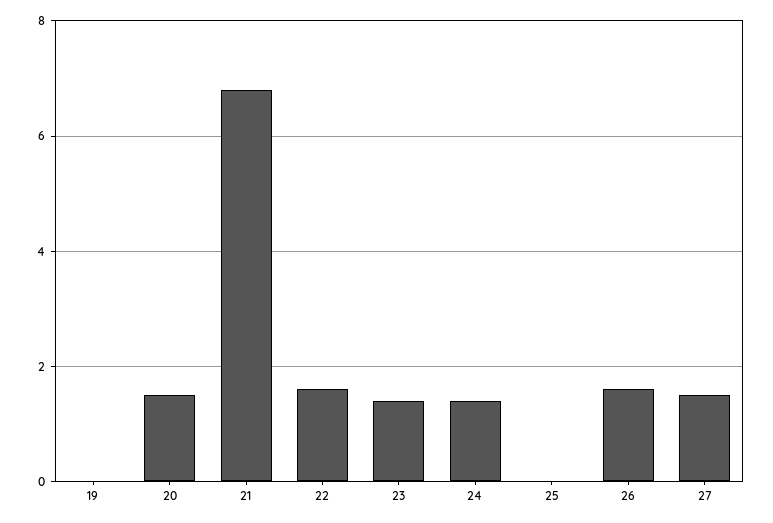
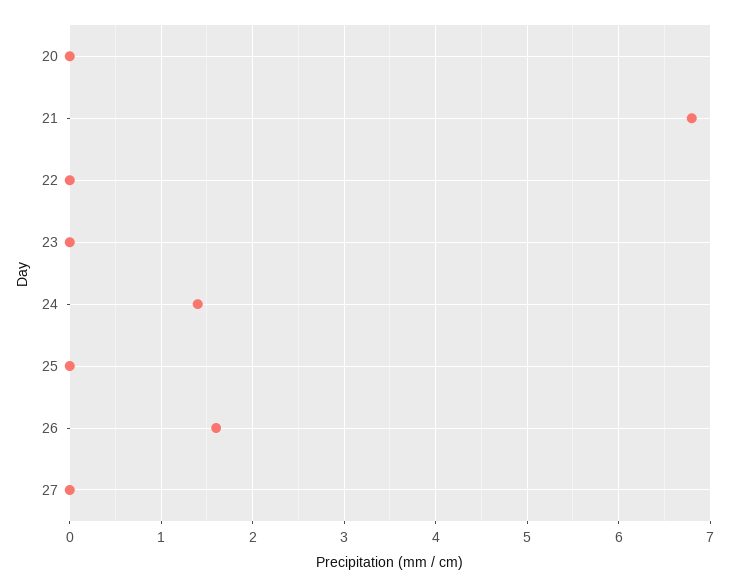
  {
-   "19": 0,
-   "20": 1.5,
+   "20": 0,
    "21": 6.8,
-   "22": 1.5,
+   "22": 0,
-   "23": 1.5,
+   "23": 0,
    "24": 1.4,
    "25": 0,
    "26": 1.6,
-   "27": 1.5
+   "27": 0
  }

